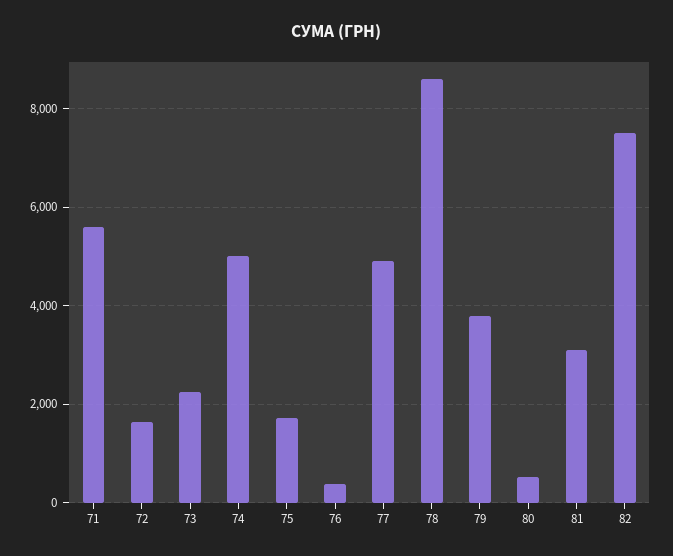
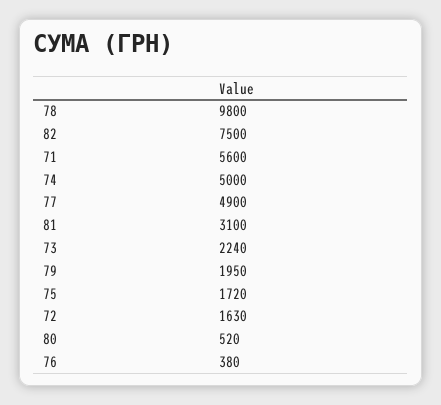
  {
    "71": 5600,
    "72": 1630,
    "73": 2240,
    "74": 5000,
    "75": 1720,
    "76": 380,
    "77": 4900,
-   "78": 8600,
+   "78": 9800,
-   "79": 3800,
+   "79": 1950,
    "80": 520,
    "81": 3100,
    "82": 7500
  }

